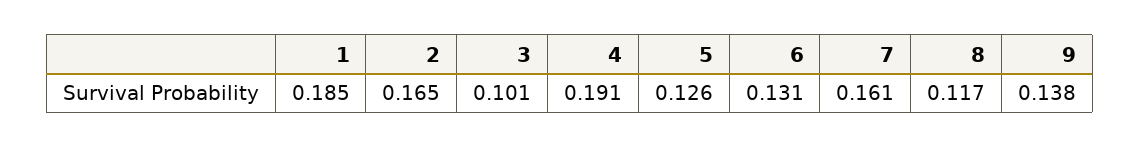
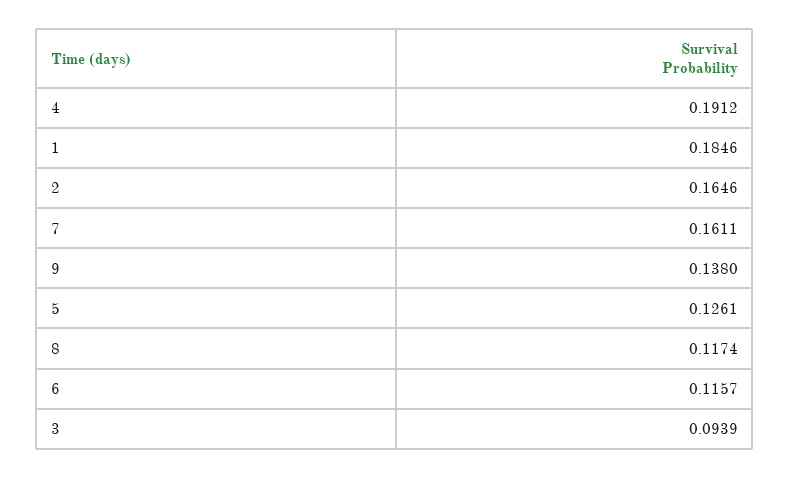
  {
    "1": 0.1846,
    "2": 0.1646,
-   "3": 0.101,
+   "3": 0.0939,
    "4": 0.1912,
    "5": 0.1261,
-   "6": 0.131,
+   "6": 0.1157,
    "7": 0.1611,
    "8": 0.1174,
    "9": 0.138
  }

